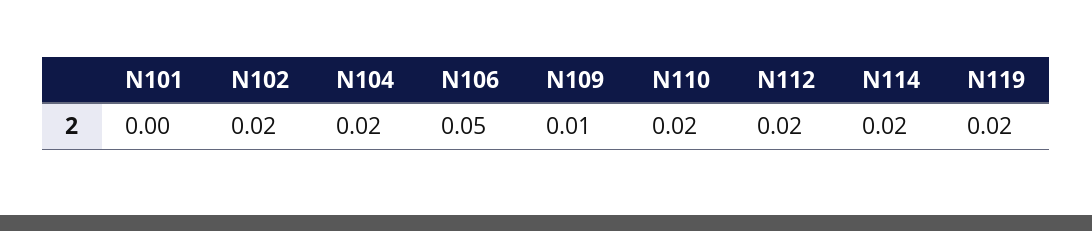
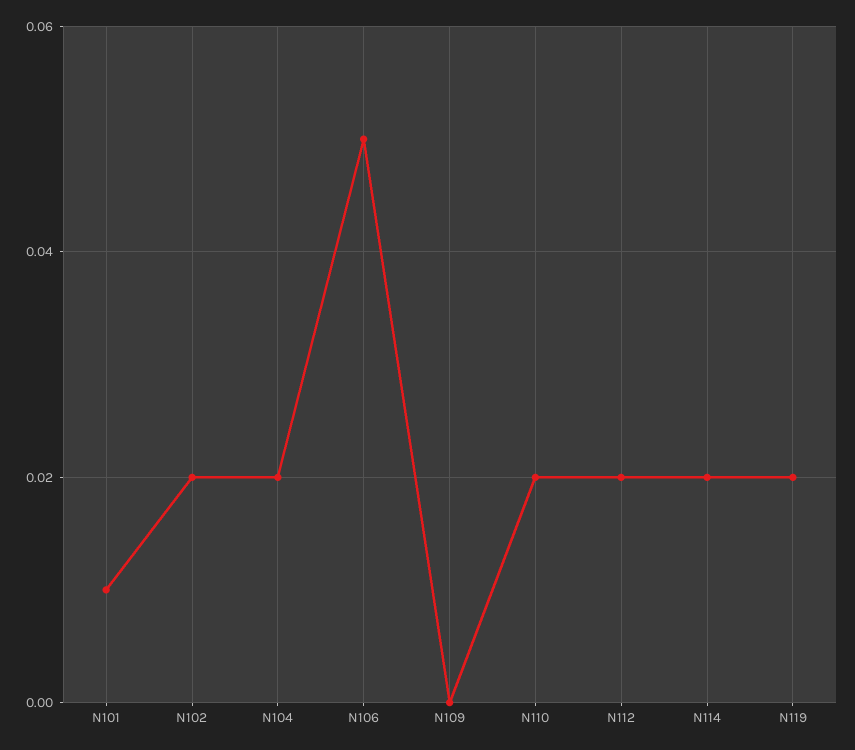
  {
-   "N101": 0,
+   "N101": 0.01,
    "N102": 0.02,
    "N104": 0.02,
    "N106": 0.05,
-   "N109": 0.01,
+   "N109": 0,
    "N110": 0.02,
    "N112": 0.02,
    "N114": 0.02,
    "N119": 0.02
  }

